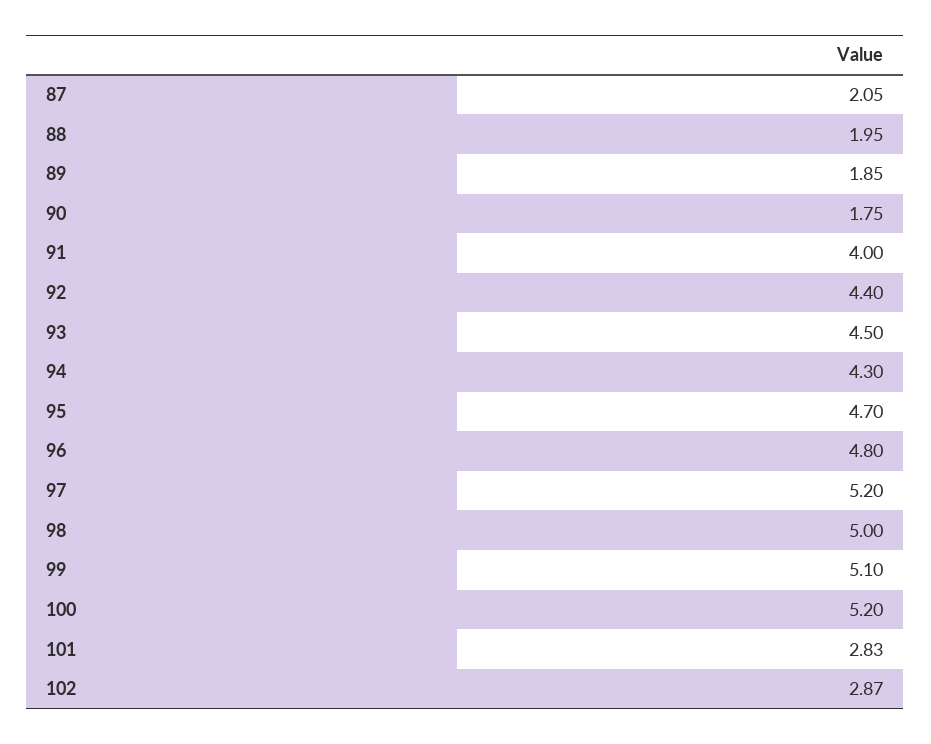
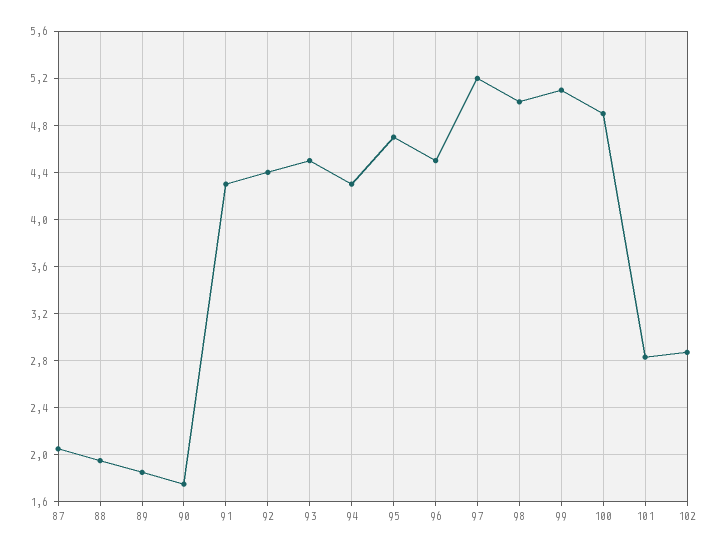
  {
    "87": 2.05,
    "88": 1.95,
    "89": 1.85,
    "90": 1.75,
-   "91": 4,
+   "91": 4.3,
    "92": 4.4,
    "93": 4.5,
    "94": 4.3,
    "95": 4.7,
-   "96": 4.8,
+   "96": 4.5,
    "97": 5.2,
    "98": 5,
    "99": 5.1,
-   "100": 5.2,
+   "100": 4.9,
    "101": 2.83,
    "102": 2.87
  }

